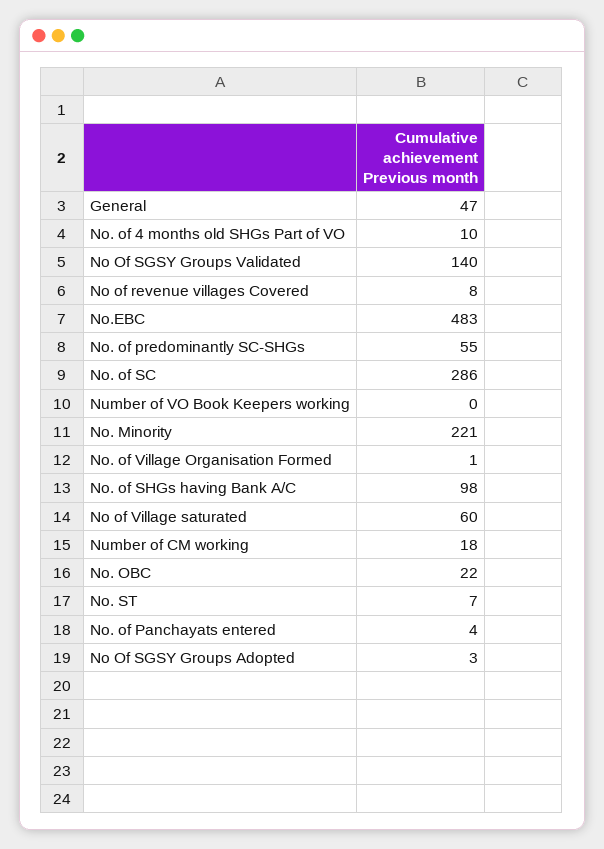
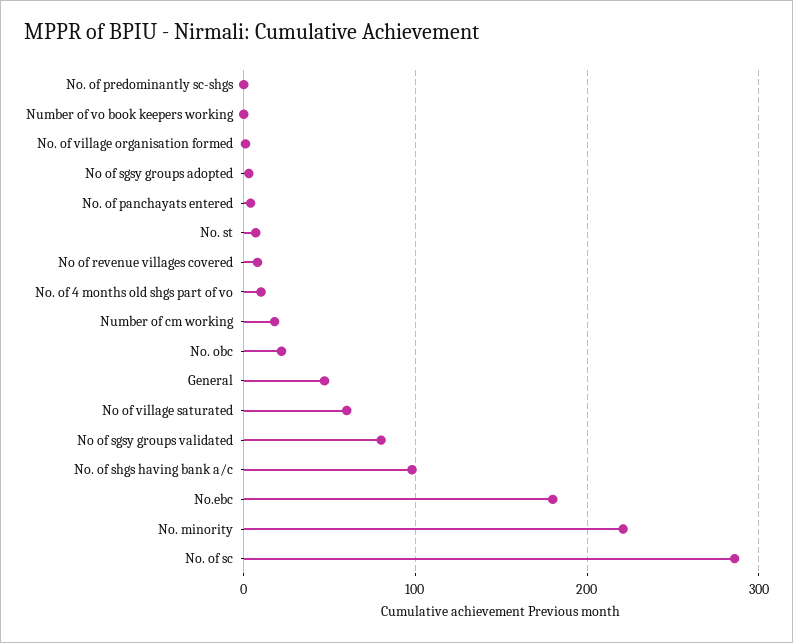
  {
    "General": 47,
    "No. of 4 months old SHGs Part of VO": 10,
-   "No Of SGSY Groups Validated": 140,
+   "No Of SGSY Groups Validated": 80,
    "No of revenue villages Covered": 8,
-   "No.EBC": 483,
+   "No.EBC": 180,
-   "No. of predominantly SC-SHGs": 55,
+   "No. of predominantly SC-SHGs": 0,
    "No. of SC": 286,
    "Number of VO Book Keepers working": 0,
    "No. Minority": 221,
    "No. of Village Organisation Formed": 1,
    "No. of SHGs having Bank A/C": 98,
    "No of Village saturated": 60,
    "Number of CM working": 18,
    "No. OBC": 22,
    "No. ST": 7,
    "No. of Panchayats entered": 4,
    "No Of SGSY Groups Adopted": 3
  }

